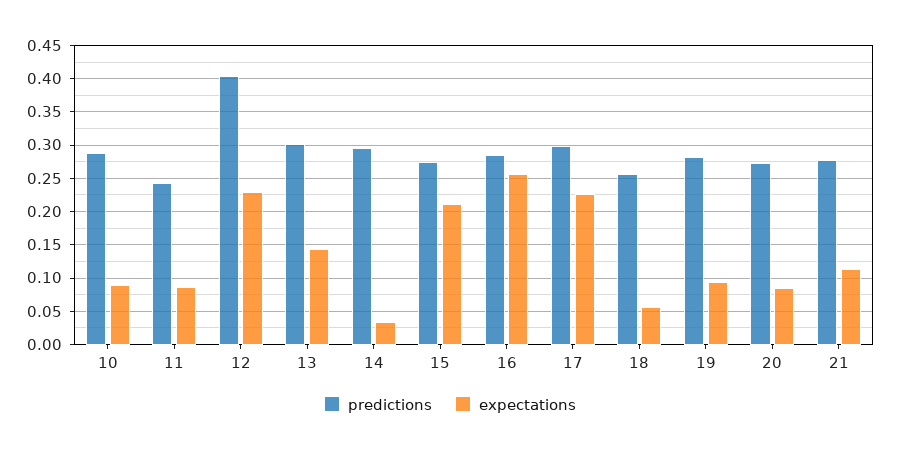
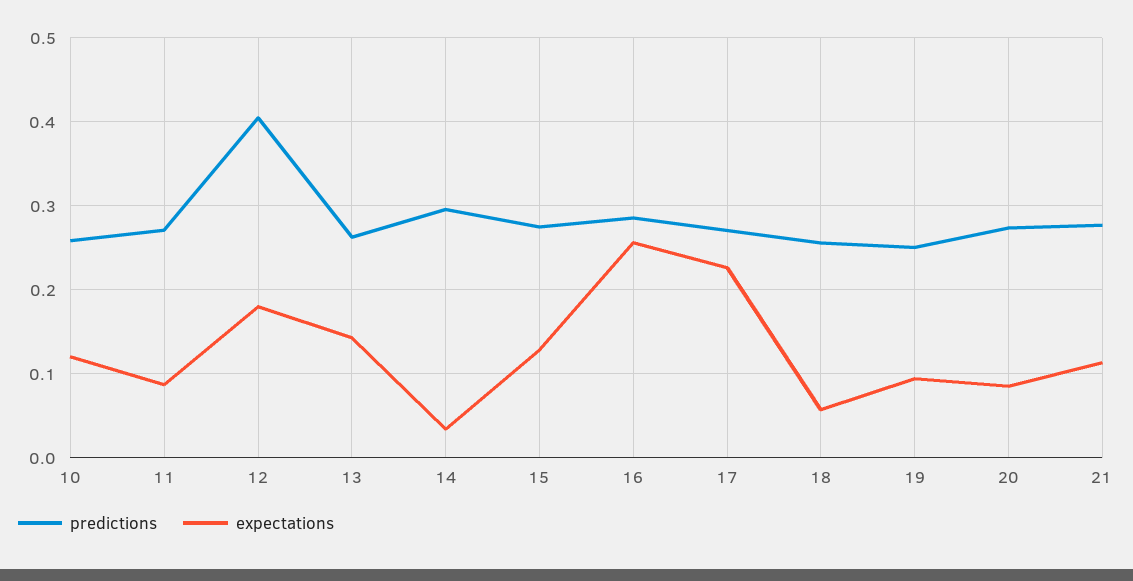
  {
    "predictions": {
-     "10": 0.29,
+     "10": 0.26,
-     "11": 0.24,
+     "11": 0.27,
      "12": 0.4,
-     "13": 0.3,
+     "13": 0.26,
      "14": 0.3,
      "15": 0.28,
      "16": 0.29,
-     "17": 0.3,
+     "17": 0.27,
      "18": 0.26,
-     "19": 0.28,
+     "19": 0.25,
      "20": 0.27,
      "21": 0.28
    },
    "expectations": {
-     "10": 0.09,
+     "10": 0.12,
      "11": 0.09,
-     "12": 0.23,
+     "12": 0.18,
      "13": 0.14,
      "14": 0.03,
-     "15": 0.21,
+     "15": 0.13,
      "16": 0.26,
      "17": 0.23,
      "18": 0.06,
      "19": 0.09,
      "20": 0.09,
      "21": 0.11
    }
  }

